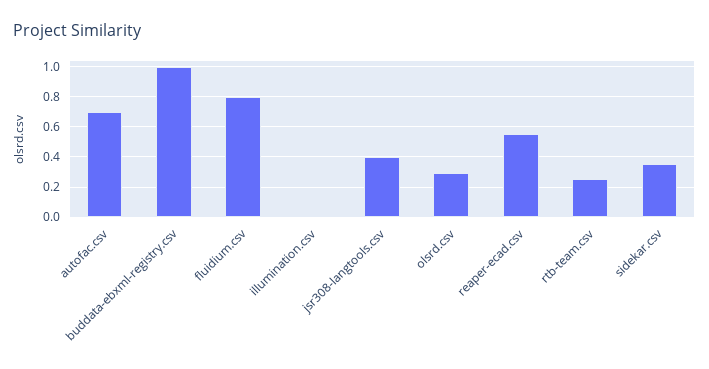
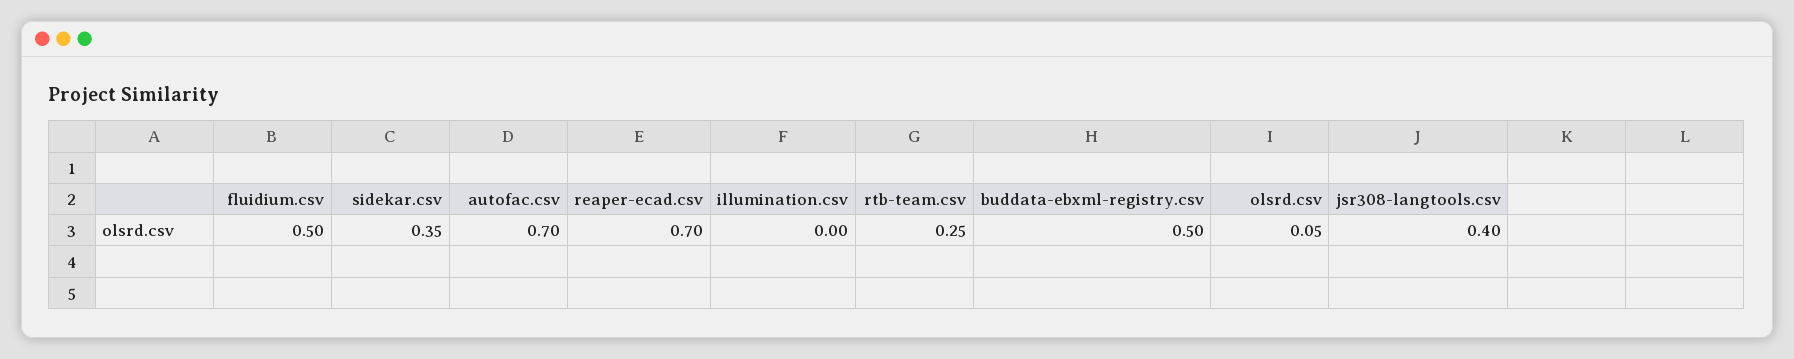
  {
    "autofac.csv": 0.7,
-   "buddata-ebxml-registry.csv": 1,
+   "buddata-ebxml-registry.csv": 0.5,
-   "fluidium.csv": 0.8,
+   "fluidium.csv": 0.5,
    "illumination.csv": 0,
    "jsr308-langtools.csv": 0.4,
-   "olsrd.csv": 0.3,
+   "olsrd.csv": 0.05,
-   "reaper-ecad.csv": 0.55,
+   "reaper-ecad.csv": 0.7,
    "rtb-team.csv": 0.25,
    "sidekar.csv": 0.35
  }

